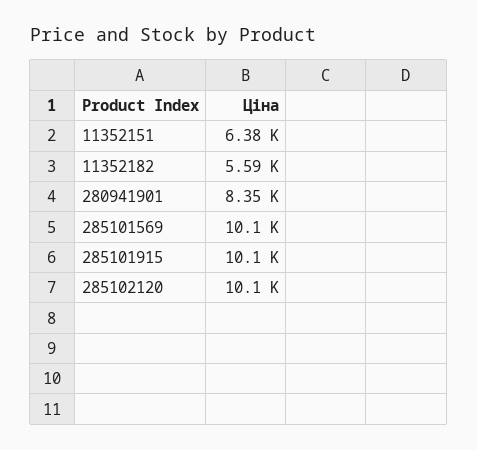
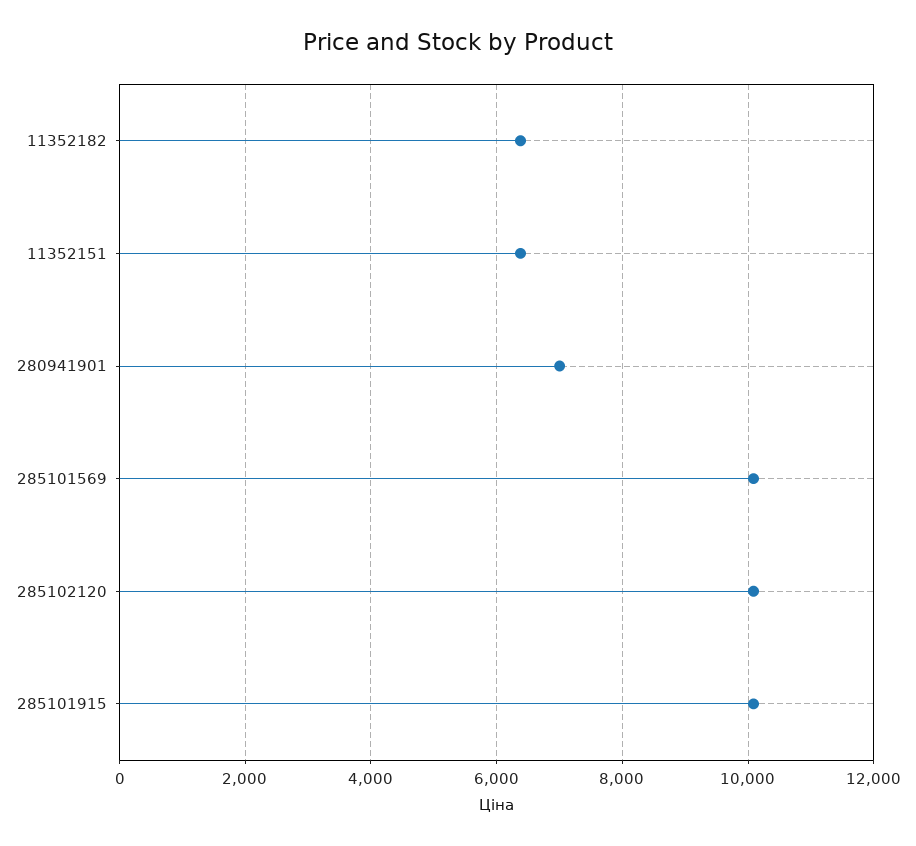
  {
    "11352151": 6380,
-   "11352182": 5590,
+   "11352182": 6400,
-   "280941901": 8350,
+   "280941901": 7000,
    "285101569": 10100,
    "285101915": 10100,
    "285102120": 10100
  }

